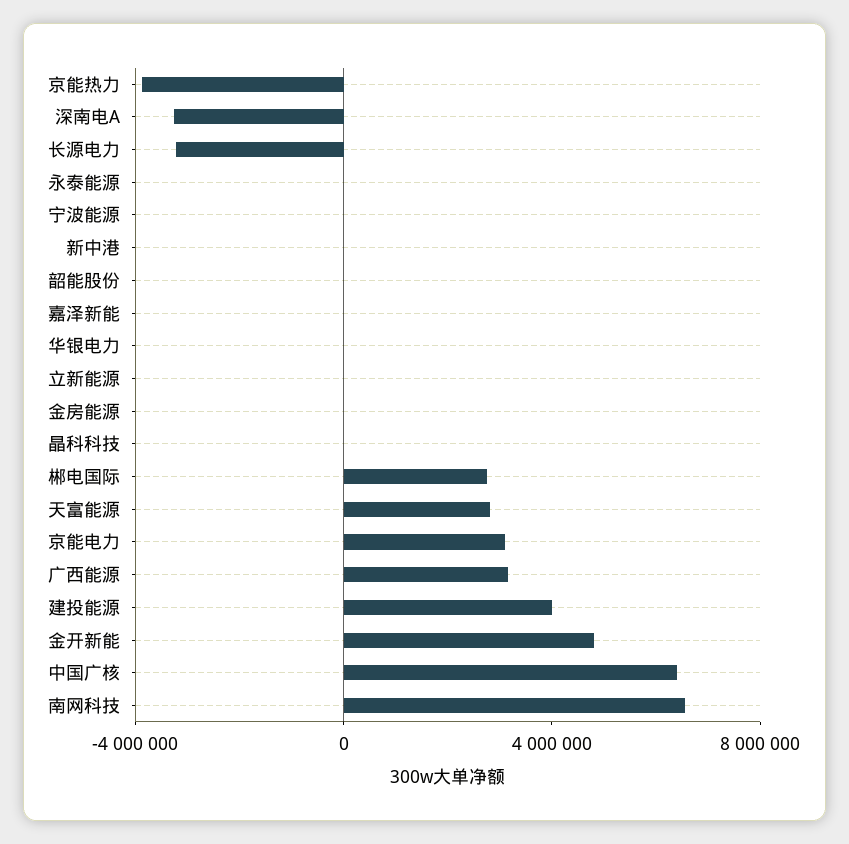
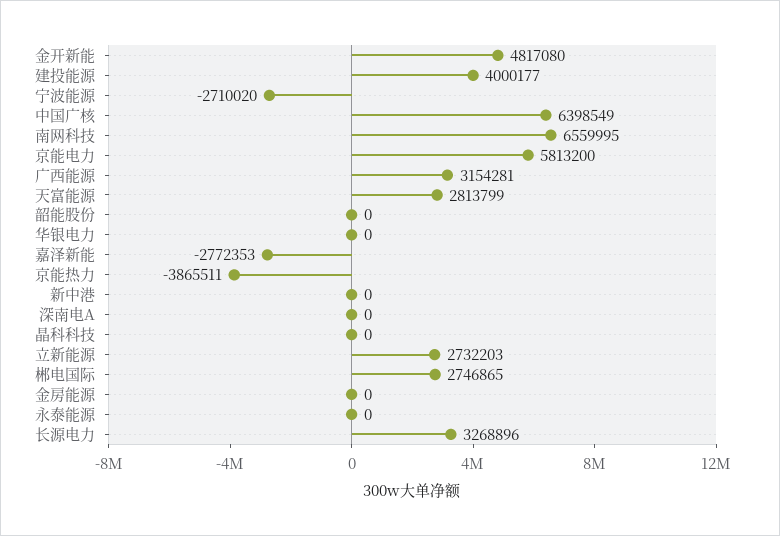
  {
    "京能热力": -3865511,
-   "深南电A": -3000000,
+   "深南电A": 0,
-   "长源电力": -3000000,
+   "长源电力": 3268896,
    "永泰能源": 0,
-   "宁波能源": 0,
+   "宁波能源": -2710020,
    "新中港": 0,
    "韶能股份": 0,
-   "嘉泽新能": 0,
+   "嘉泽新能": -2772353,
    "华银电力": 0,
-   "立新能源": 0,
+   "立新能源": 2732203,
    "金房能源": 0,
    "晶科科技": 0,
    "郴电国际": 2746865,
    "天富能源": 2813799,
-   "京能电力": 3000000,
+   "京能电力": 5813200,
    "广西能源": 3154281,
    "建投能源": 4000177,
    "金开新能": 4817080,
    "中国广核": 6398549,
    "南网科技": 6559995
  }

